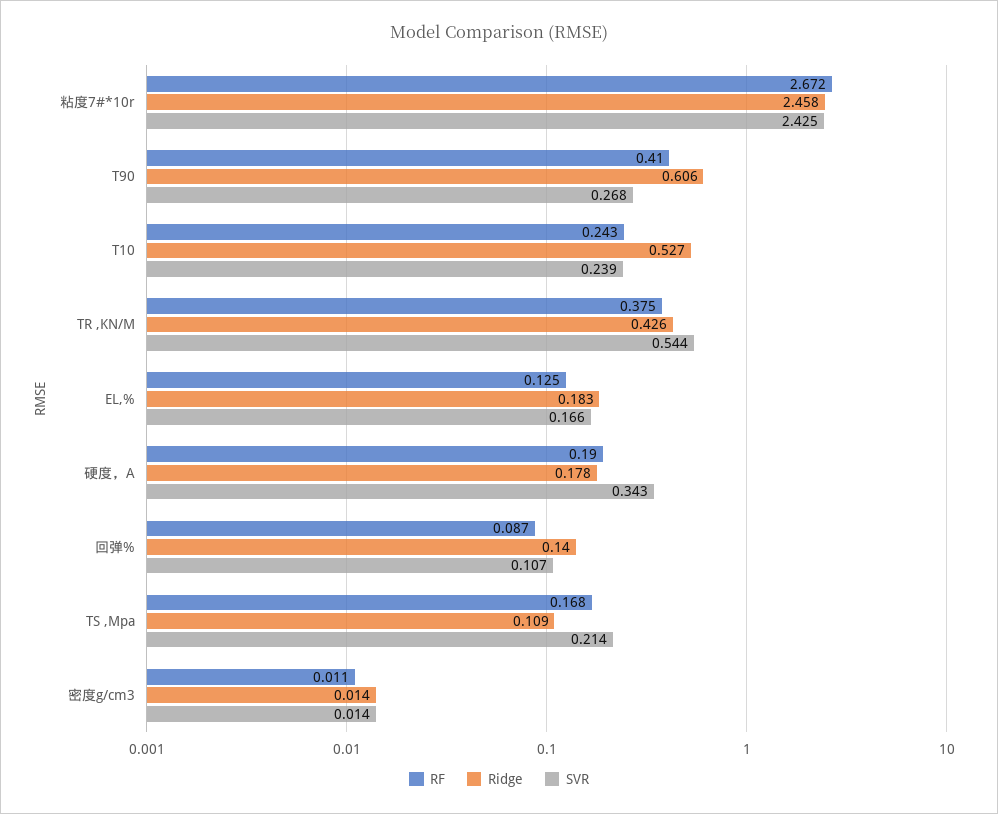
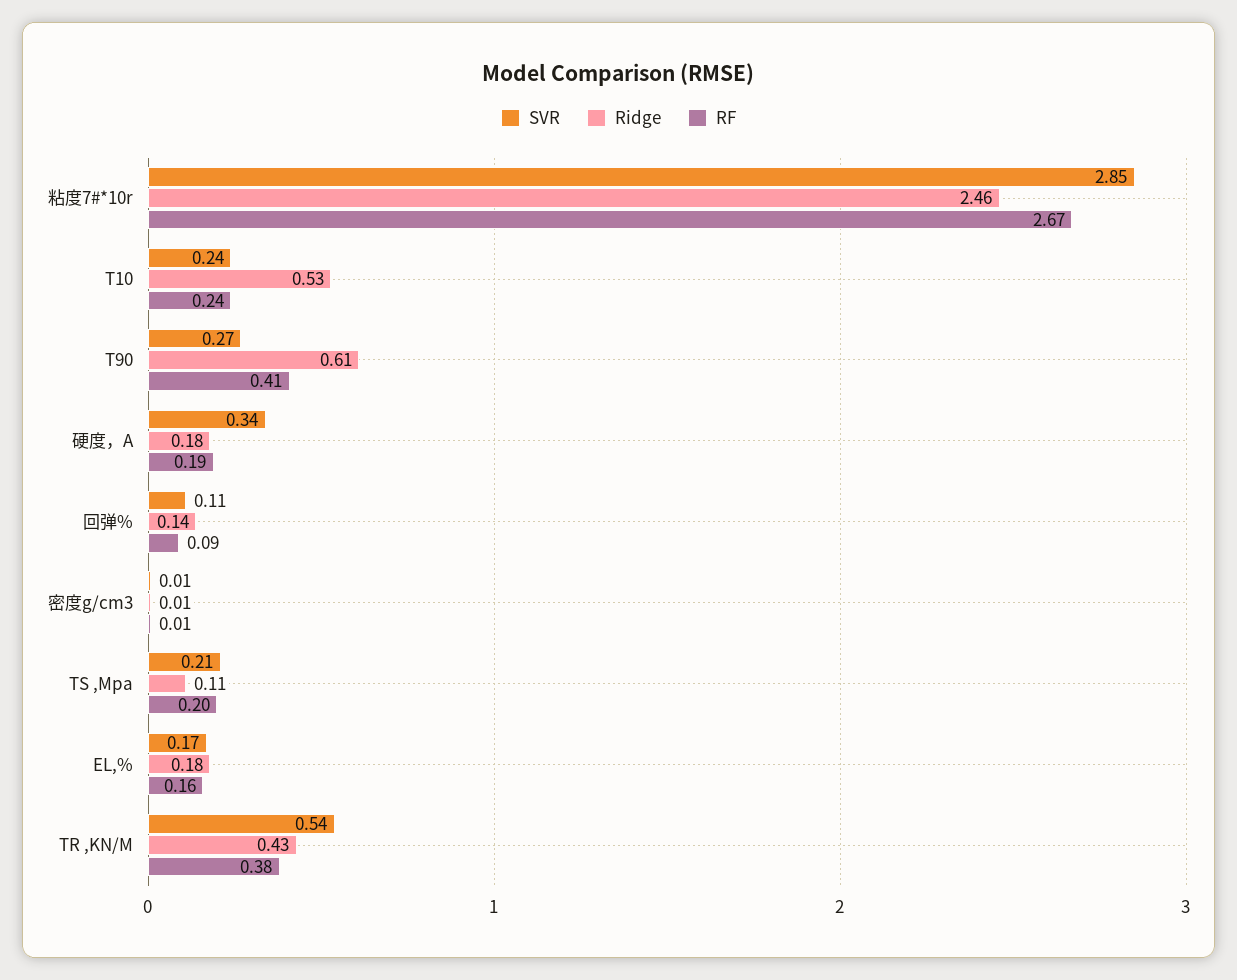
  {
    "RF": {
      "粘度7#*10r": 2.672,
      "T90": 0.41,
      "T10": 0.243,
      "TR ,KN/M": 0.375,
-     "EL,%": 0.125,
+     "EL,%": 0.16,
      "硬度，A": 0.19,
      "回弹%": 0.087,
-     "TS ,Mpa": 0.168,
+     "TS ,Mpa": 0.2,
      "密度g/cm3": 0.011
    },
    "Ridge": {
      "粘度7#*10r": 2.458,
      "T90": 0.606,
      "T10": 0.527,
      "TR ,KN/M": 0.426,
      "EL,%": 0.183,
      "硬度，A": 0.178,
      "回弹%": 0.14,
      "TS ,Mpa": 0.109,
      "密度g/cm3": 0.014
    },
    "SVR": {
-     "粘度7#*10r": 2.425,
+     "粘度7#*10r": 2.85,
      "T90": 0.268,
      "T10": 0.239,
      "TR ,KN/M": 0.544,
      "EL,%": 0.166,
      "硬度，A": 0.343,
      "回弹%": 0.107,
      "TS ,Mpa": 0.214,
      "密度g/cm3": 0.014
    }
  }

